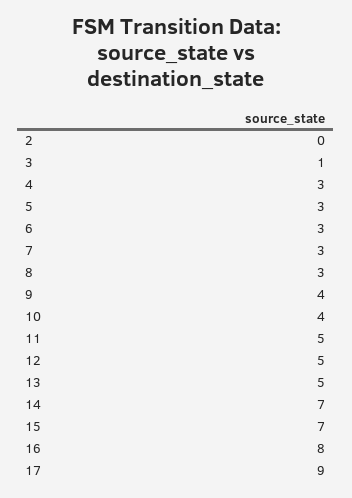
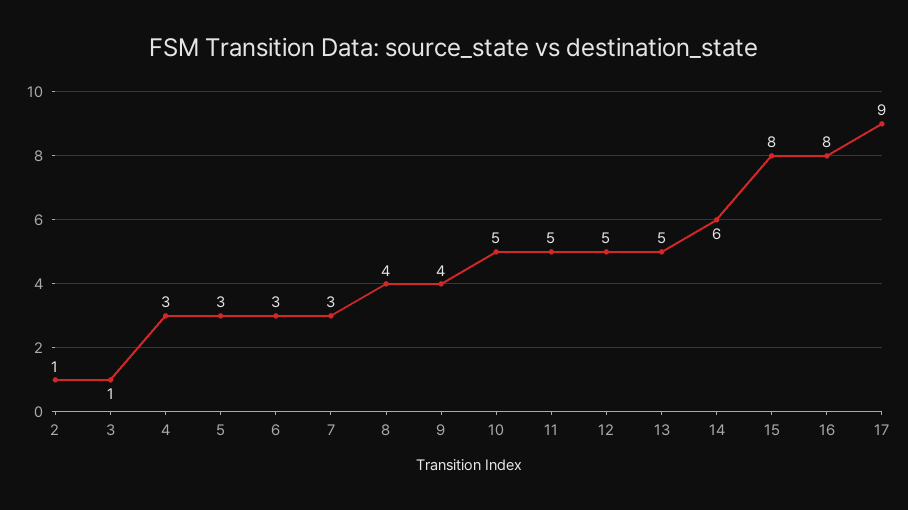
  {
-   "2": 0,
+   "2": 1,
    "3": 1,
    "4": 3,
    "5": 3,
    "6": 3,
    "7": 3,
-   "8": 3,
+   "8": 4,
    "9": 4,
-   "10": 4,
+   "10": 5,
    "11": 5,
    "12": 5,
    "13": 5,
-   "14": 7,
+   "14": 6,
-   "15": 7,
+   "15": 8,
    "16": 8,
    "17": 9
  }

